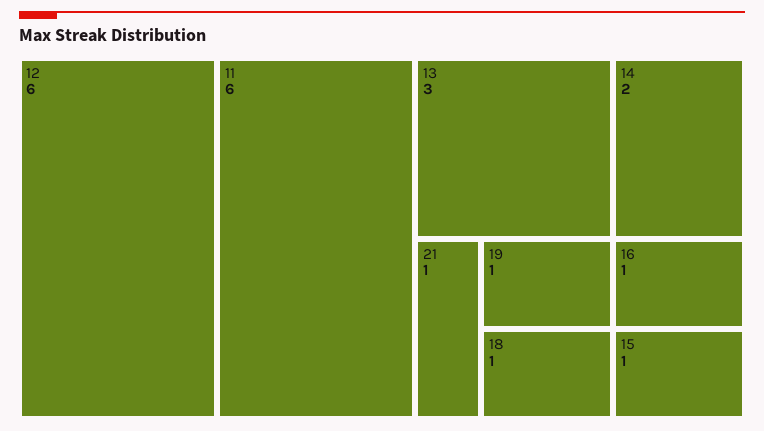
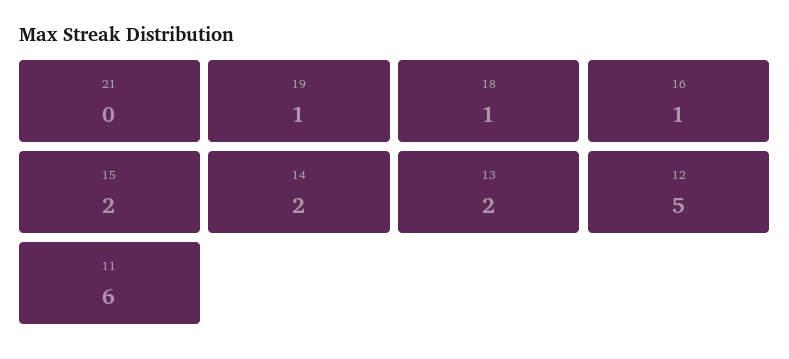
  {
-   "12": 6,
+   "12": 5,
    "11": 6,
-   "13": 3,
+   "13": 2,
    "14": 2,
-   "21": 1,
+   "21": 0,
    "19": 1,
    "18": 1,
    "16": 1,
-   "15": 1
+   "15": 2
  }

